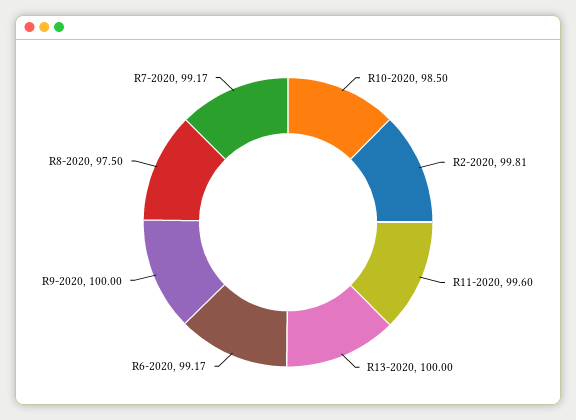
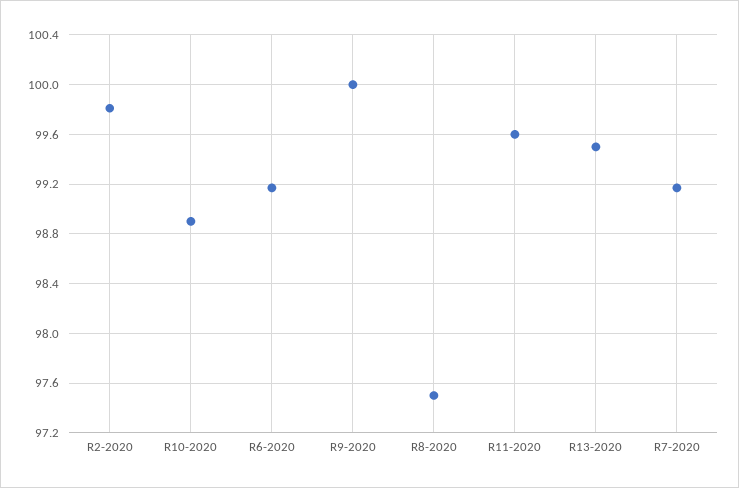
  {
-   "R10-2020": 98.5,
+   "R10-2020": 98.9,
    "R2-2020": 99.81,
    "R11-2020": 99.6,
-   "R13-2020": 100,
+   "R13-2020": 99.5,
    "R6-2020": 99.17,
    "R9-2020": 100,
    "R8-2020": 97.5,
    "R7-2020": 99.17
  }

